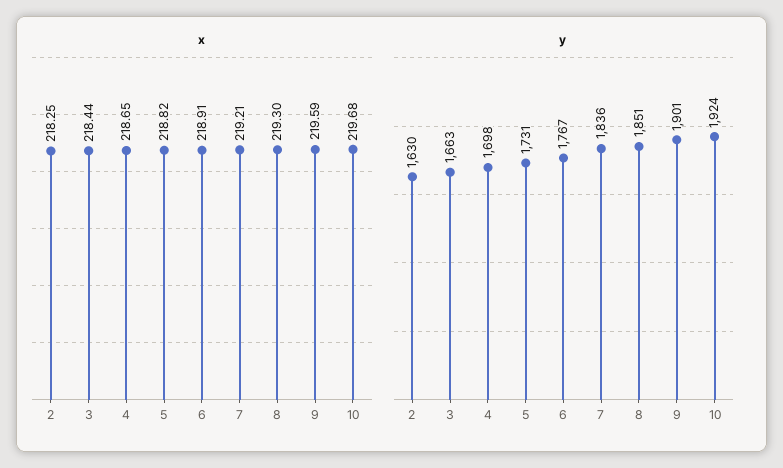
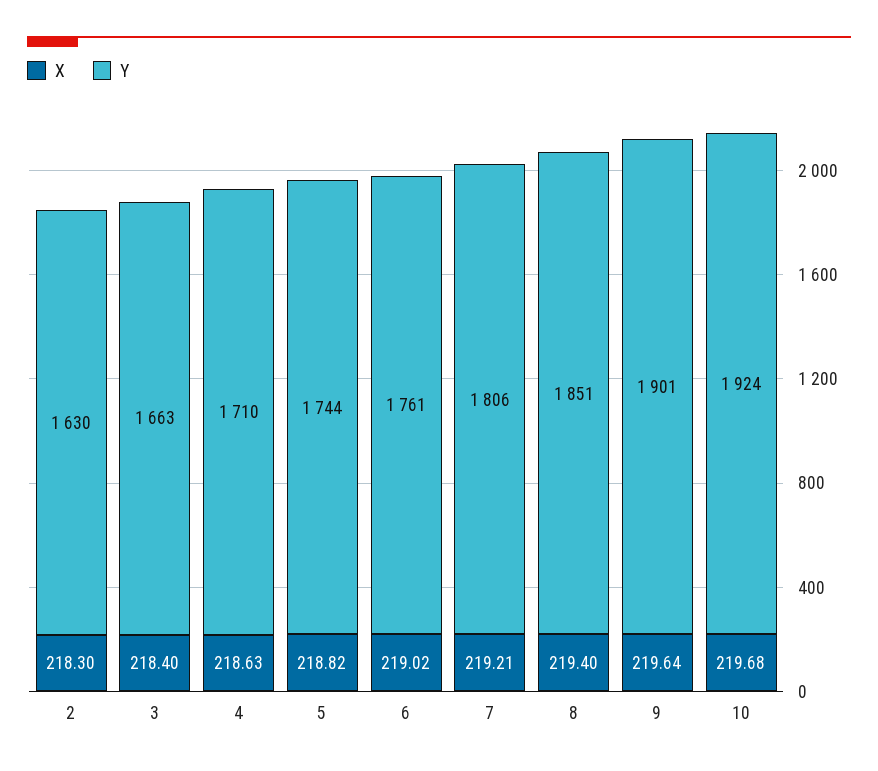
  {
    "x": {
-     "2": 218.25,
+     "2": 218.3,
-     "3": 218.44,
+     "3": 218.4,
-     "4": 218.65,
+     "4": 218.63,
      "5": 218.82,
-     "6": 218.91,
+     "6": 219.02,
      "7": 219.21,
-     "8": 219.3,
+     "8": 219.4,
-     "9": 219.59,
+     "9": 219.64,
      "10": 219.68
    },
    "y": {
      "2": 1630,
      "3": 1663,
-     "4": 1698,
+     "4": 1710,
-     "5": 1731,
+     "5": 1744,
-     "6": 1767,
+     "6": 1761,
-     "7": 1836,
+     "7": 1806,
      "8": 1851,
      "9": 1901,
      "10": 1924
    }
  }

